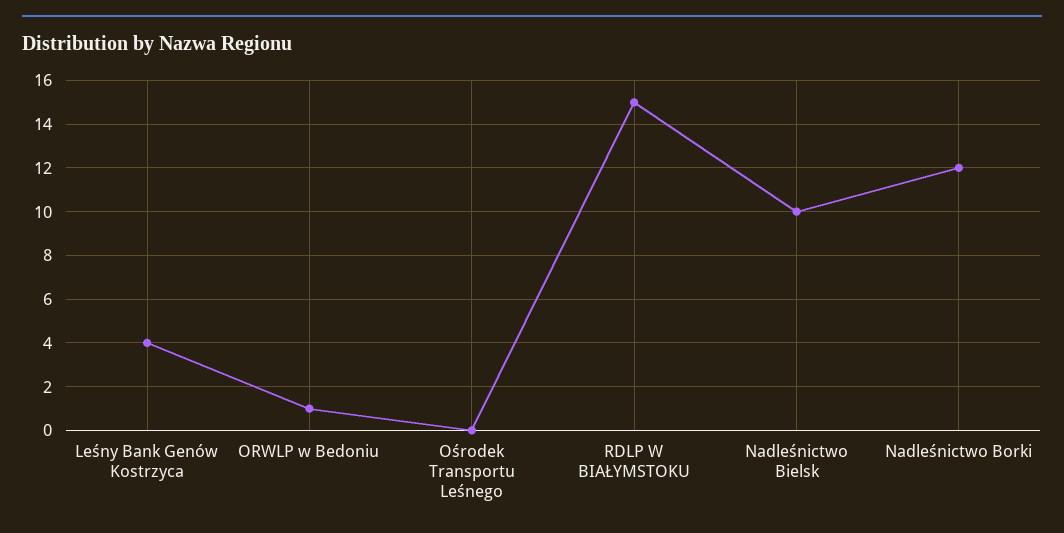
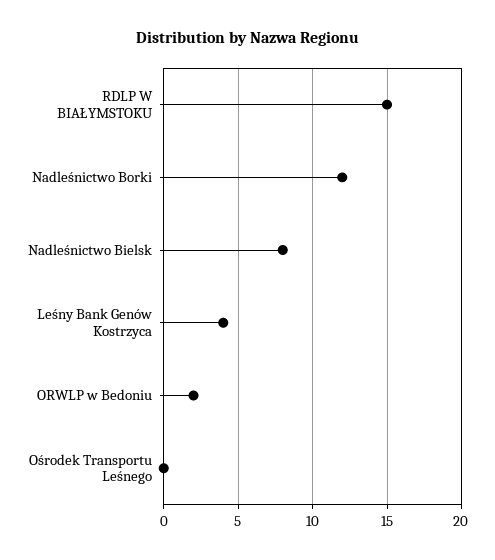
  {
    "Leśny Bank Genów Kostrzyca": 4,
-   "ORWLP w Bedoniu": 1,
+   "ORWLP w Bedoniu": 2,
    "Ośrodek Transportu Leśnego": 0,
    "RDLP W BIAŁYMSTOKU": 15,
-   "Nadleśnictwo Bielsk": 10,
+   "Nadleśnictwo Bielsk": 8,
    "Nadleśnictwo Borki": 12
  }

